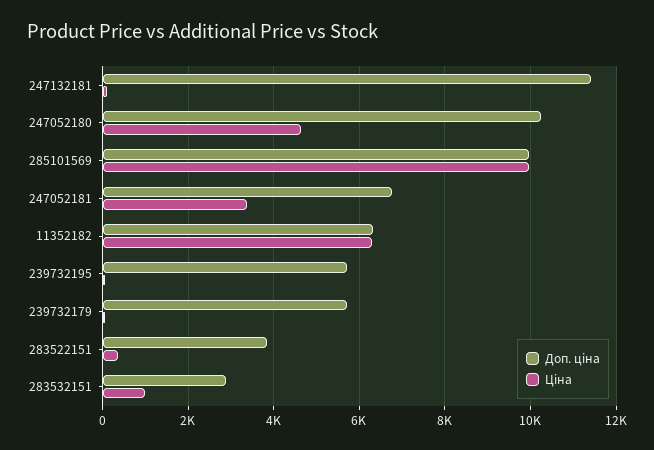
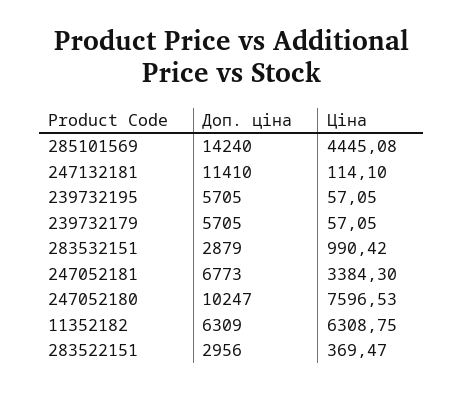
  {
    "Доп. ціна": {
      "247132181": 11410,
      "247052180": 10247,
-     "285101569": 10000,
+     "285101569": 14240,
      "247052181": 6773,
      "11352182": 6309,
      "239732195": 5705,
      "239732179": 5705,
-     "283522151": 3800,
+     "283522151": 2956,
      "283532151": 2879
    },
    "Ціна": {
      "247132181": 114.1,
-     "247052180": 4600,
+     "247052180": 7596.53,
-     "285101569": 10000,
+     "285101569": 4445.08,
      "247052181": 3384.3,
      "11352182": 6308.75,
      "239732195": 57.05,
      "239732179": 57.05,
      "283522151": 369.47,
      "283532151": 990.42
    }
  }

